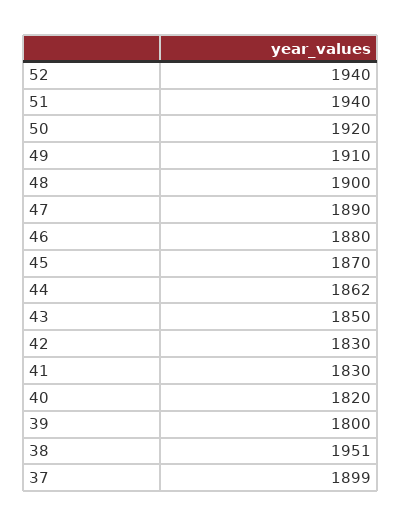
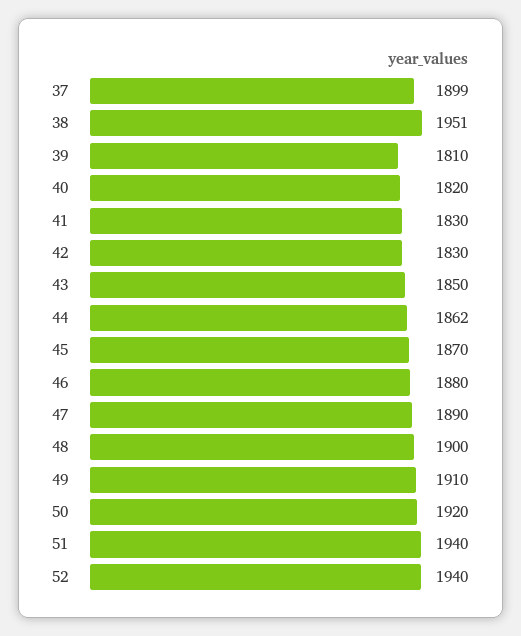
  {
    "52": 1940,
    "51": 1940,
    "50": 1920,
    "49": 1910,
    "48": 1900,
    "47": 1890,
    "46": 1880,
    "45": 1870,
    "44": 1862,
    "43": 1850,
    "42": 1830,
    "41": 1830,
    "40": 1820,
-   "39": 1800,
+   "39": 1810,
    "38": 1951,
    "37": 1899
  }

